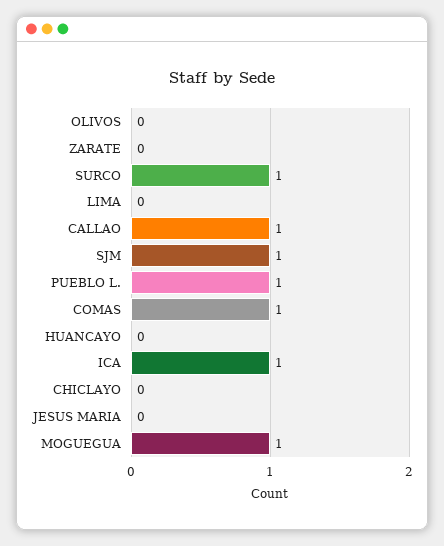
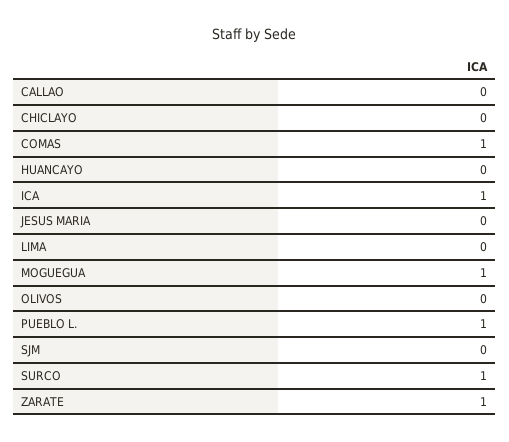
  {
    "OLIVOS": 0,
-   "ZARATE": 0,
+   "ZARATE": 1,
    "SURCO": 1,
    "LIMA": 0,
-   "CALLAO": 1,
+   "CALLAO": 0,
-   "SJM": 1,
+   "SJM": 0,
    "PUEBLO L.": 1,
    "COMAS": 1,
    "HUANCAYO": 0,
    "ICA": 1,
    "CHICLAYO": 0,
    "JESUS MARIA": 0,
    "MOGUEGUA": 1
  }

